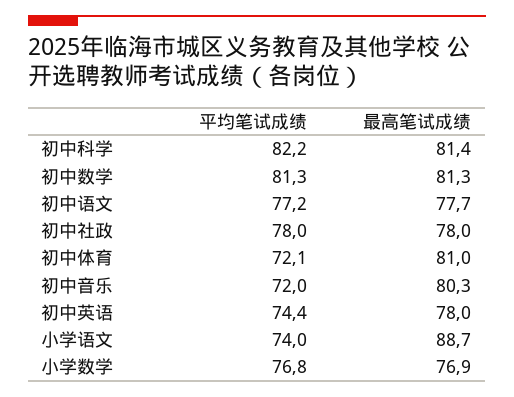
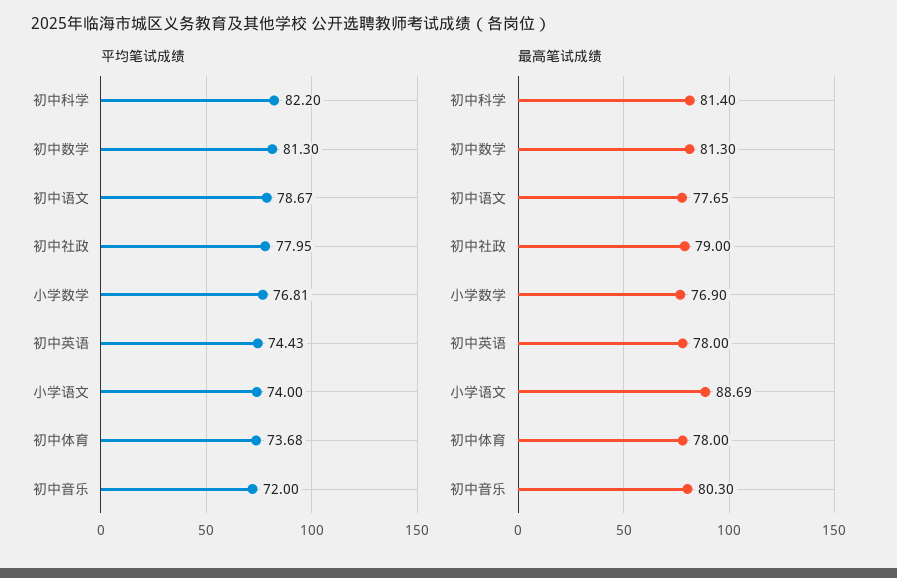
  {
    "平均笔试成绩": {
      "初中科学": 82.2,
      "初中数学": 81.3,
-     "初中语文": 77.2,
+     "初中语文": 78.67,
      "初中社政": 77.95,
-     "初中体育": 72.1,
+     "初中体育": 73.68,
      "初中音乐": 72,
      "初中英语": 74.43,
      "小学语文": 74,
      "小学数学": 76.81
    },
    "最高笔试成绩": {
      "初中科学": 81.4,
      "初中数学": 81.3,
      "初中语文": 77.65,
-     "初中社政": 78,
+     "初中社政": 79,
-     "初中体育": 81,
+     "初中体育": 78,
      "初中音乐": 80.3,
      "初中英语": 78,
      "小学语文": 88.69,
      "小学数学": 76.9
    }
  }

